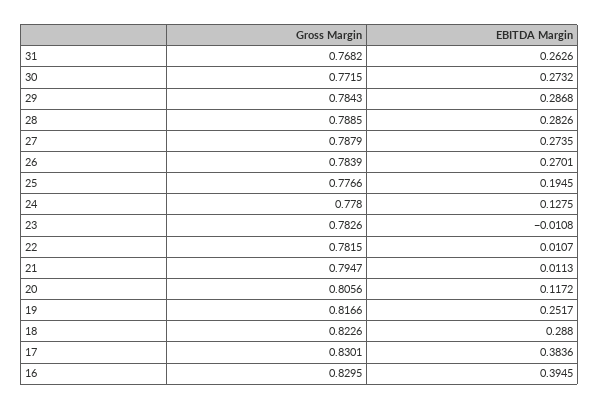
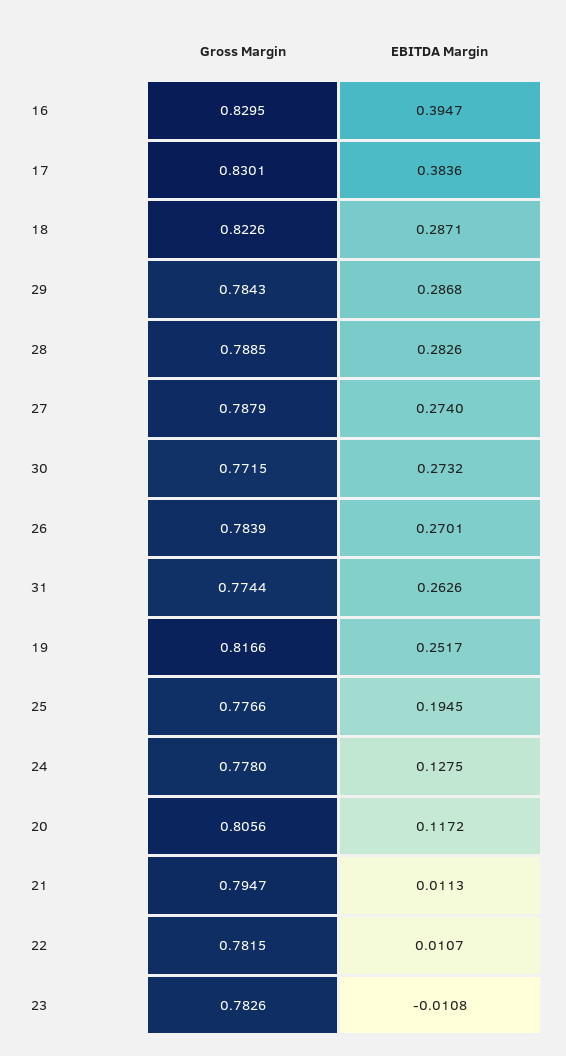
  {
    "Gross Margin": {
-     "31": 0.7682,
+     "31": 0.7744,
      "30": 0.7715,
      "29": 0.7843,
      "28": 0.7885,
      "27": 0.7879,
      "26": 0.7839,
      "25": 0.7766,
      "24": 0.778,
      "23": 0.7826,
      "22": 0.7815,
      "21": 0.7947,
      "20": 0.8056,
      "19": 0.8166,
      "18": 0.8226,
      "17": 0.8301,
      "16": 0.8295
    },
    "EBITDA Margin": {
      "31": 0.2626,
      "30": 0.2732,
      "29": 0.2868,
      "28": 0.2826,
-     "27": 0.2735,
+     "27": 0.274,
      "26": 0.2701,
      "25": 0.1945,
      "24": 0.1275,
      "23": -0.0108,
      "22": 0.0107,
      "21": 0.0113,
      "20": 0.1172,
      "19": 0.2517,
-     "18": 0.288,
+     "18": 0.2871,
      "17": 0.3836,
-     "16": 0.3945
+     "16": 0.3947
    }
  }

